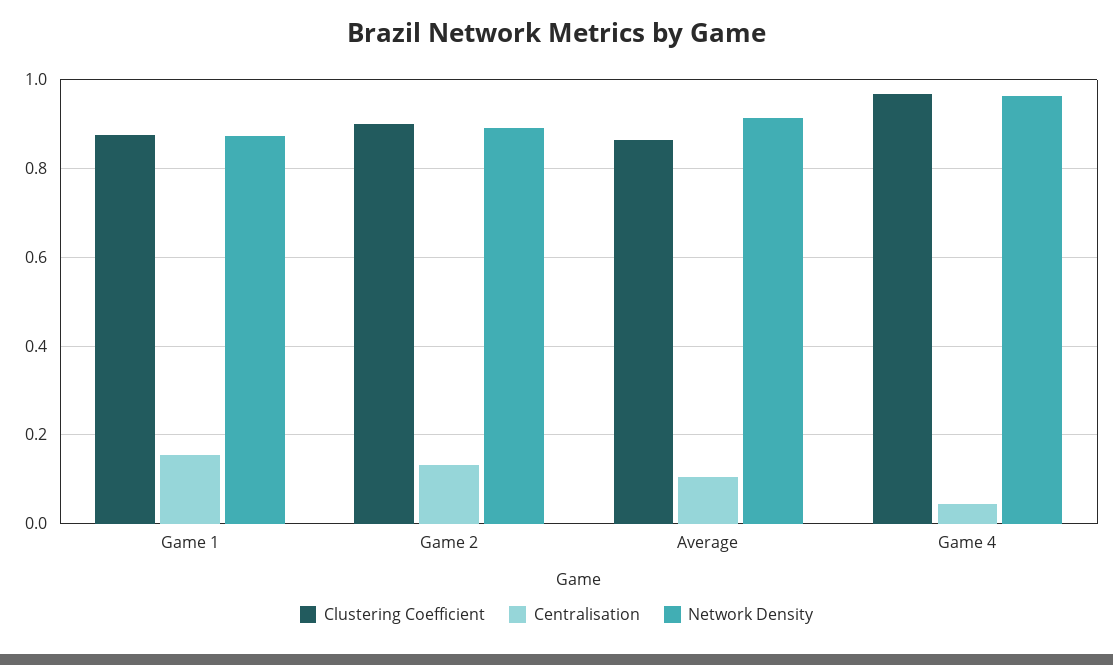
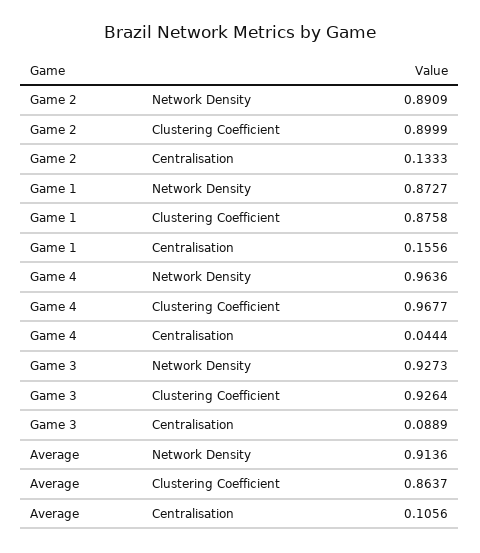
  {
    "Clustering Coefficient": {
      "Game 1": 0.8758,
      "Game 2": 0.8999,
      "Average": 0.8637,
-     "Game 4": 0.9677
+     "Game 4": 0.9677,
+     "Game 3": 0.9264
    },
    "Centralisation": {
      "Game 1": 0.1556,
      "Game 2": 0.1333,
      "Average": 0.1056,
-     "Game 4": 0.0444
+     "Game 4": 0.0444,
+     "Game 3": 0.0889
    },
    "Network Density": {
      "Game 1": 0.8727,
      "Game 2": 0.8909,
      "Average": 0.9136,
-     "Game 4": 0.9636
+     "Game 4": 0.9636,
+     "Game 3": 0.9273
    }
  }

